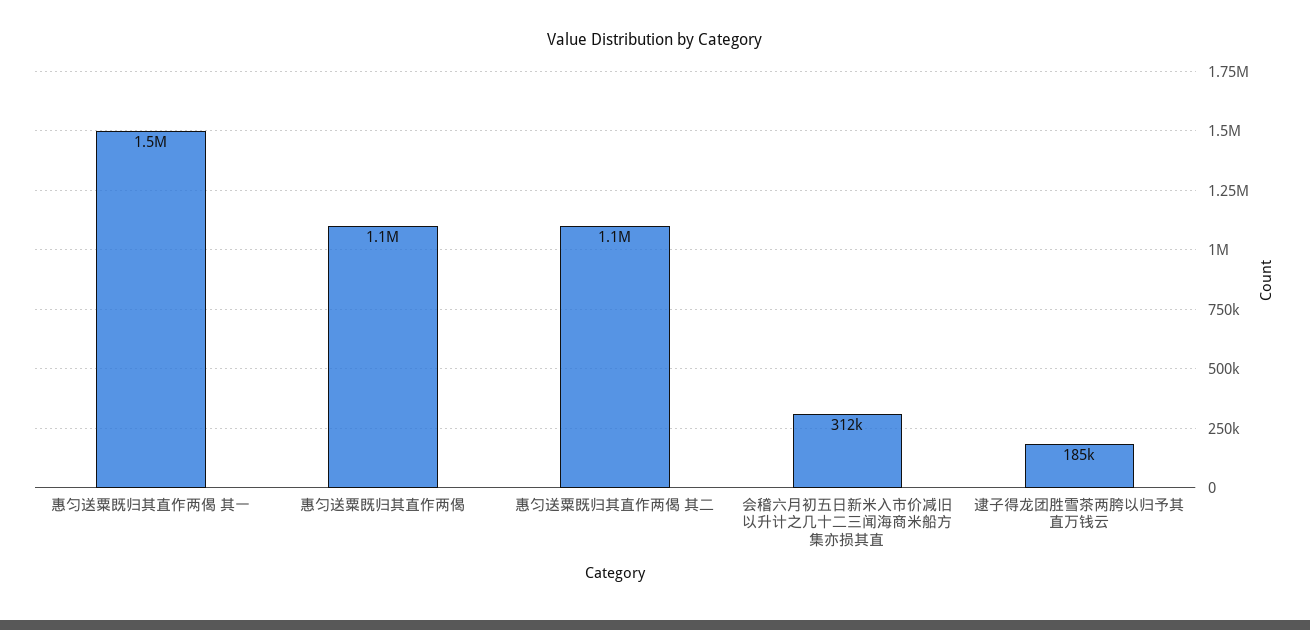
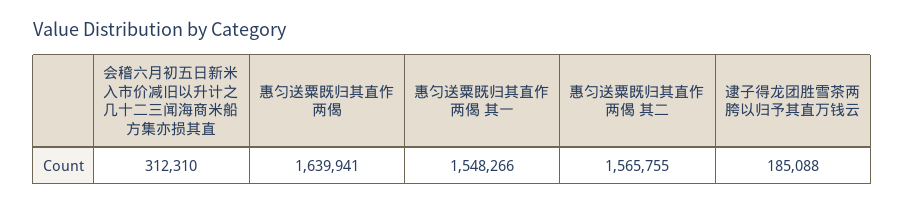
  {
    "惠匀送粟既归其直作两偈 其一": 1548266,
-   "惠匀送粟既归其直作两偈": 1100000,
+   "惠匀送粟既归其直作两偈": 1639941,
-   "惠匀送粟既归其直作两偈 其二": 1100000,
+   "惠匀送粟既归其直作两偈 其二": 1565755,
    "会稽六月初五日新米入市价减旧以升计之几十二三闻海商米船方集亦损其直": 312310,
    "逮子得龙团胜雪茶两胯以归予其直万钱云": 185088
  }

